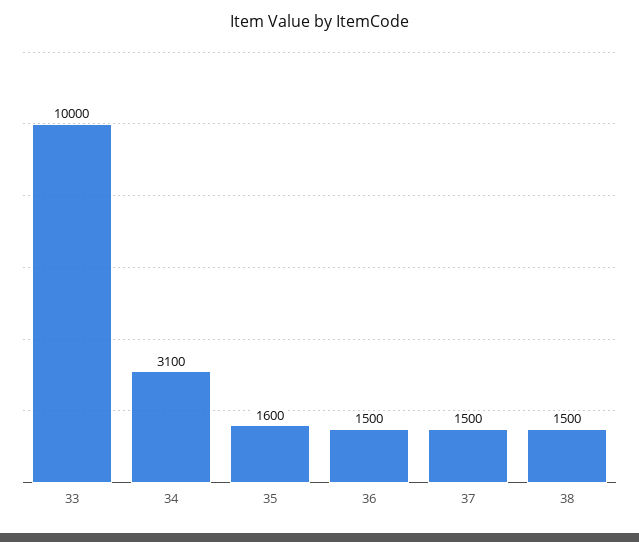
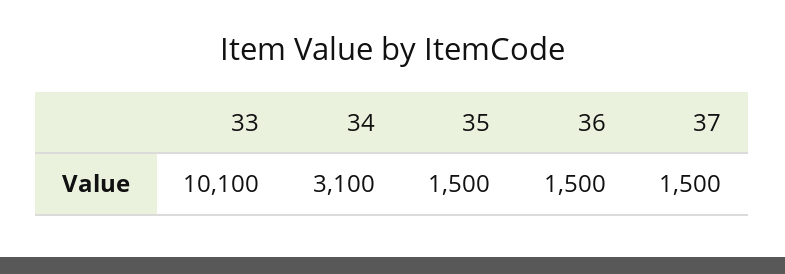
  {
-   "33": 10000,
+   "33": 10100,
    "34": 3100,
-   "35": 1600,
+   "35": 1500,
    "36": 1500,
-   "37": 1500,
+   "37": 1500
-   "38": 1500
  }

